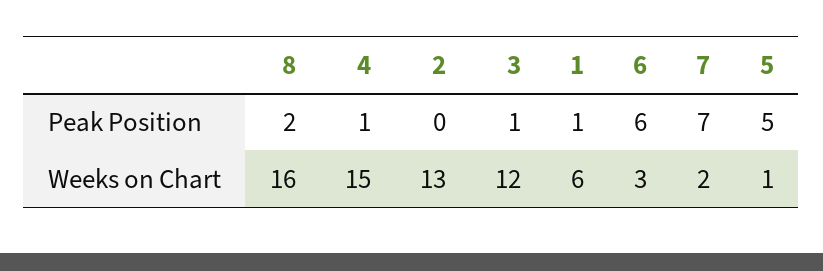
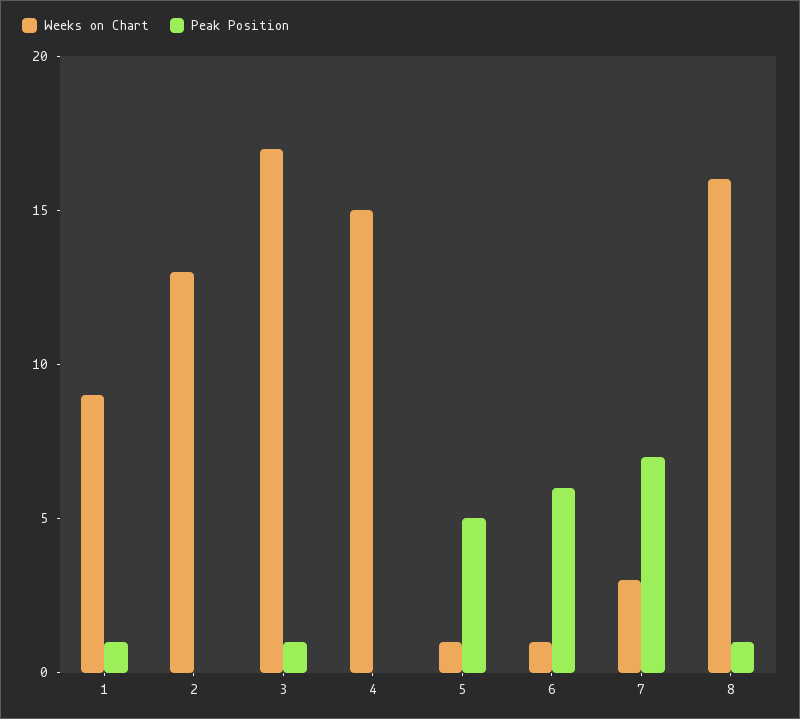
  {
    "Peak Position": {
-     "8": 2,
+     "8": 1,
-     "4": 1,
+     "4": 0,
      "2": 0,
      "3": 1,
      "1": 1,
      "6": 6,
      "7": 7,
      "5": 5
    },
    "Weeks on Chart": {
      "8": 16,
      "4": 15,
      "2": 13,
-     "3": 12,
+     "3": 17,
-     "1": 6,
+     "1": 9,
-     "6": 3,
+     "6": 1,
-     "7": 2,
+     "7": 3,
      "5": 1
    }
  }

